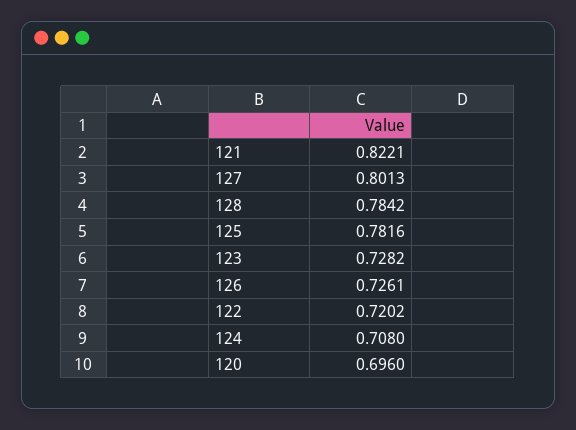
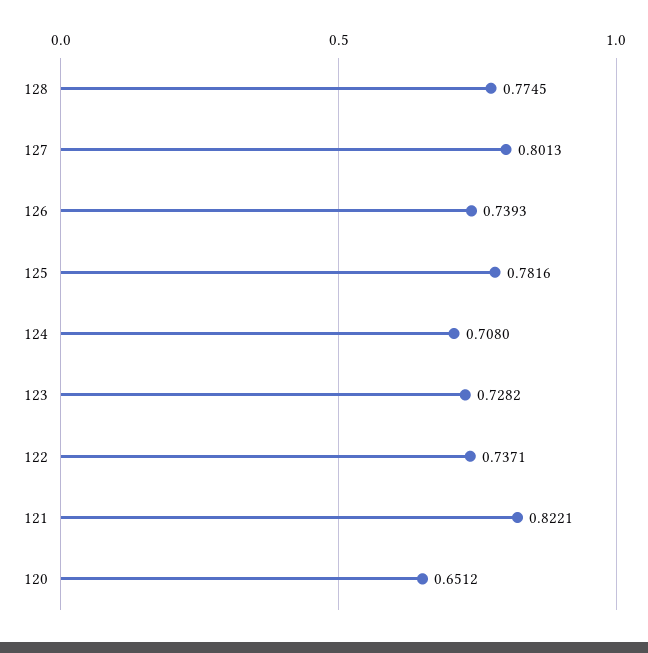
  {
    "121": 0.8221,
    "127": 0.8013,
-   "128": 0.7842,
+   "128": 0.7745,
    "125": 0.7816,
    "123": 0.7282,
-   "126": 0.7261,
+   "126": 0.7393,
-   "122": 0.7202,
+   "122": 0.7371,
    "124": 0.708,
-   "120": 0.696
+   "120": 0.6512
  }

